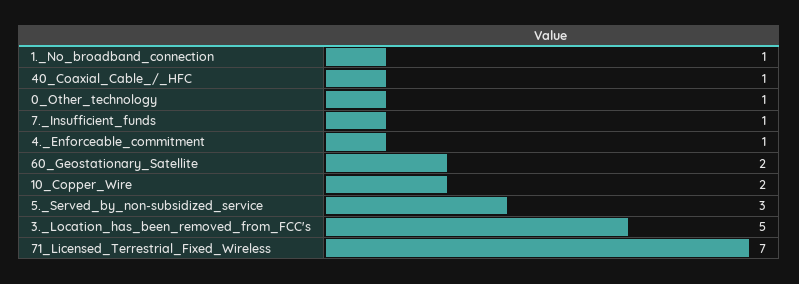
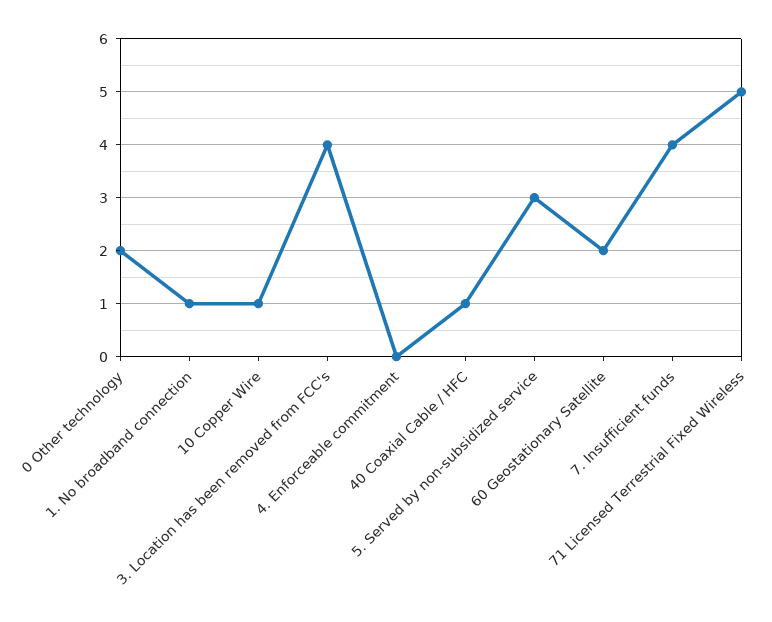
  {
    "1._No_broadband_connection": 1,
    "40_Coaxial_Cable_/_HFC": 1,
-   "0_Other_technology": 1,
+   "0_Other_technology": 2,
-   "7._Insufficient_funds": 1,
+   "7._Insufficient_funds": 4,
-   "4._Enforceable_commitment": 1,
+   "4._Enforceable_commitment": 0,
    "60_Geostationary_Satellite": 2,
-   "10_Copper_Wire": 2,
+   "10_Copper_Wire": 1,
    "5._Served_by_non-subsidized_service": 3,
-   "3._Location_has_been_removed_from_FCC's": 5,
+   "3._Location_has_been_removed_from_FCC's": 4,
-   "71_Licensed_Terrestrial_Fixed_Wireless": 7
+   "71_Licensed_Terrestrial_Fixed_Wireless": 5
  }

